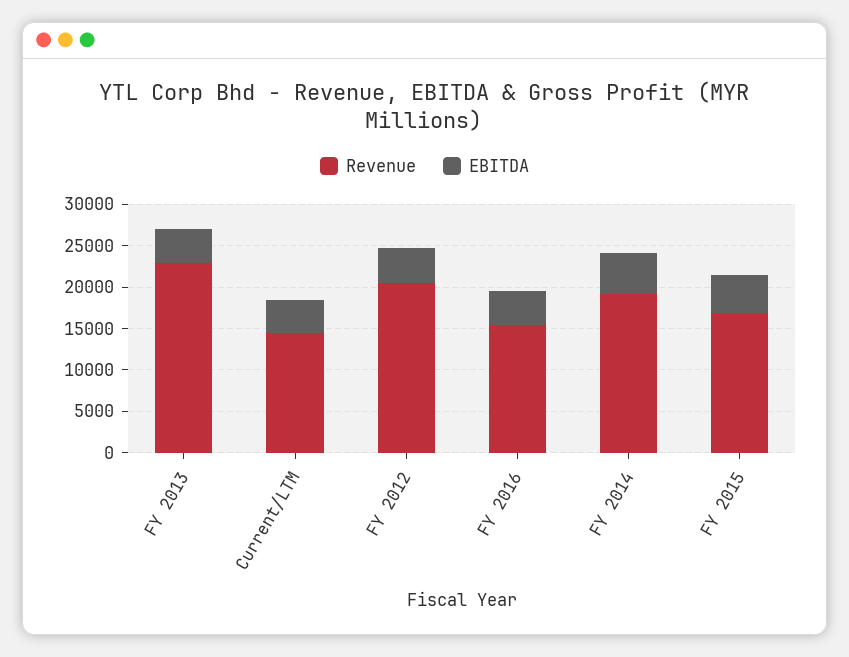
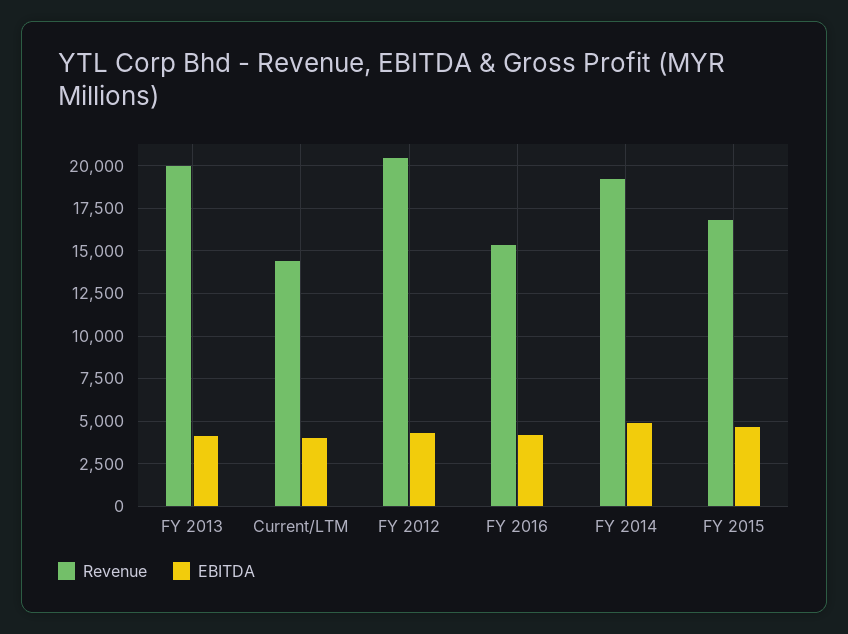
  {
    "Revenue": {
-     "FY 2013": 23000,
+     "FY 2013": 20000,
      "Current/LTM": 14500,
      "FY 2012": 20500,
      "FY 2016": 15500,
      "FY 2014": 19000,
      "FY 2015": 17000
    },
    "EBITDA": {
      "FY 2013": 4000,
      "Current/LTM": 4000,
      "FY 2012": 4500,
      "FY 2016": 4000,
      "FY 2014": 5000,
      "FY 2015": 4500
    }
  }

